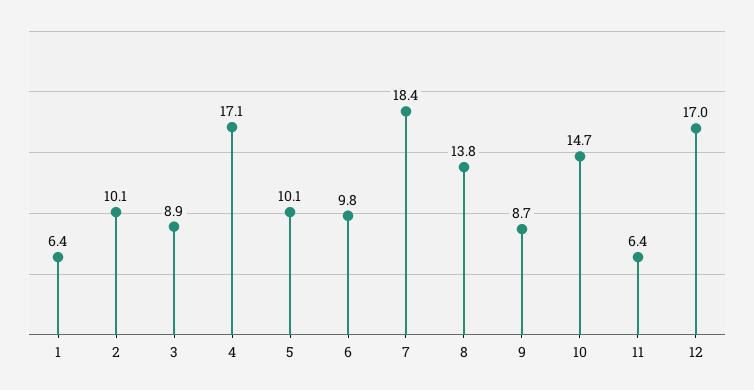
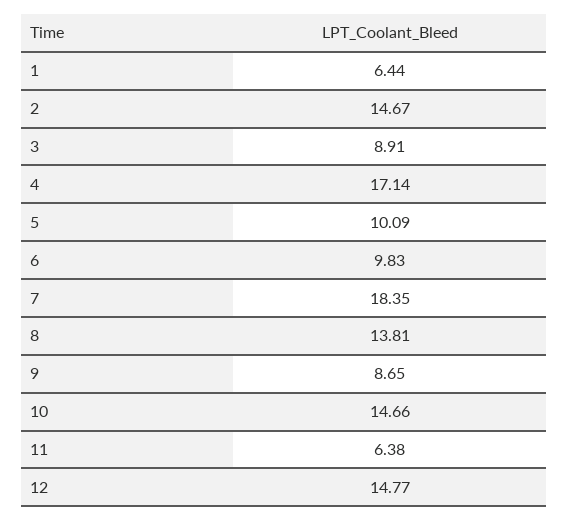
  {
    "1": 6.44,
-   "2": 10.1,
+   "2": 14.67,
    "3": 8.91,
    "4": 17.14,
    "5": 10.09,
    "6": 9.83,
    "7": 18.35,
    "8": 13.81,
    "9": 8.65,
    "10": 14.66,
    "11": 6.38,
-   "12": 17
+   "12": 14.77
  }

